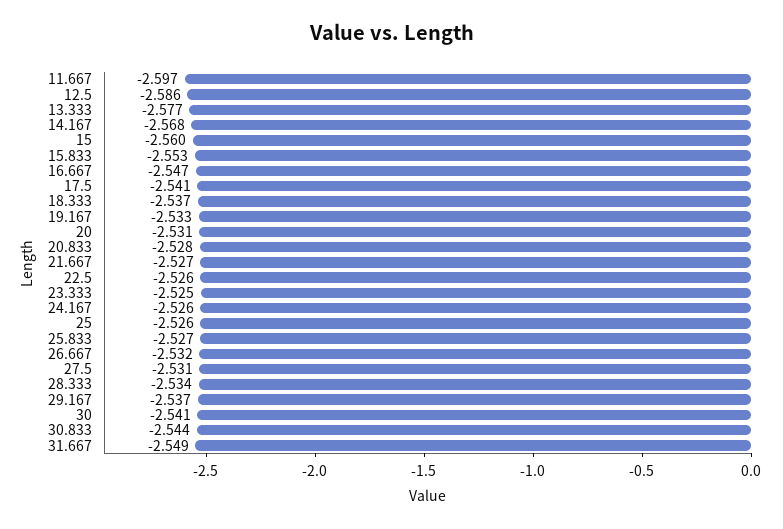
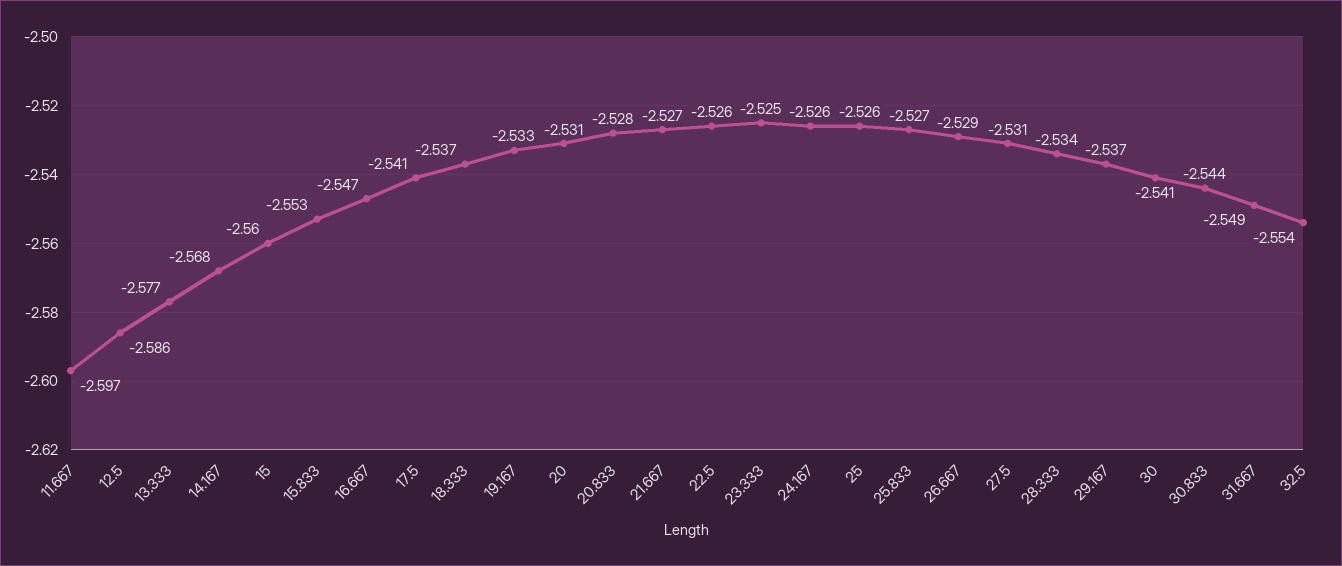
  {
    "11.667": -2.597,
    "12.5": -2.586,
    "13.333": -2.577,
    "14.167": -2.568,
    "15": -2.56,
    "15.833": -2.553,
    "16.667": -2.547,
    "17.5": -2.541,
    "18.333": -2.537,
    "19.167": -2.533,
    "20": -2.531,
    "20.833": -2.528,
    "21.667": -2.527,
    "22.5": -2.526,
    "23.333": -2.525,
    "24.167": -2.526,
    "25": -2.526,
    "25.833": -2.527,
-   "26.667": -2.532,
+   "26.667": -2.529,
    "27.5": -2.531,
    "28.333": -2.534,
    "29.167": -2.537,
    "30": -2.541,
    "30.833": -2.544,
-   "31.667": -2.549
+   "31.667": -2.549,
+   "32.5": -2.554
  }

